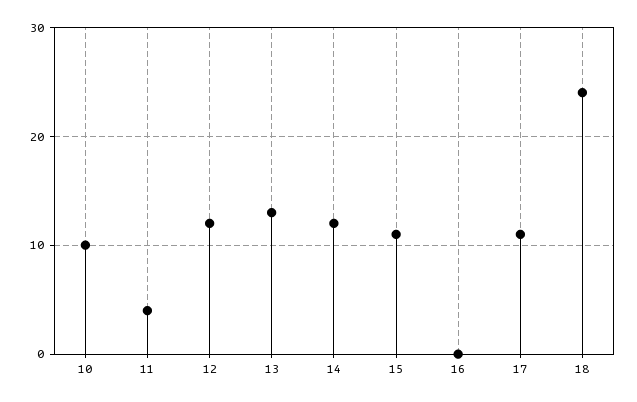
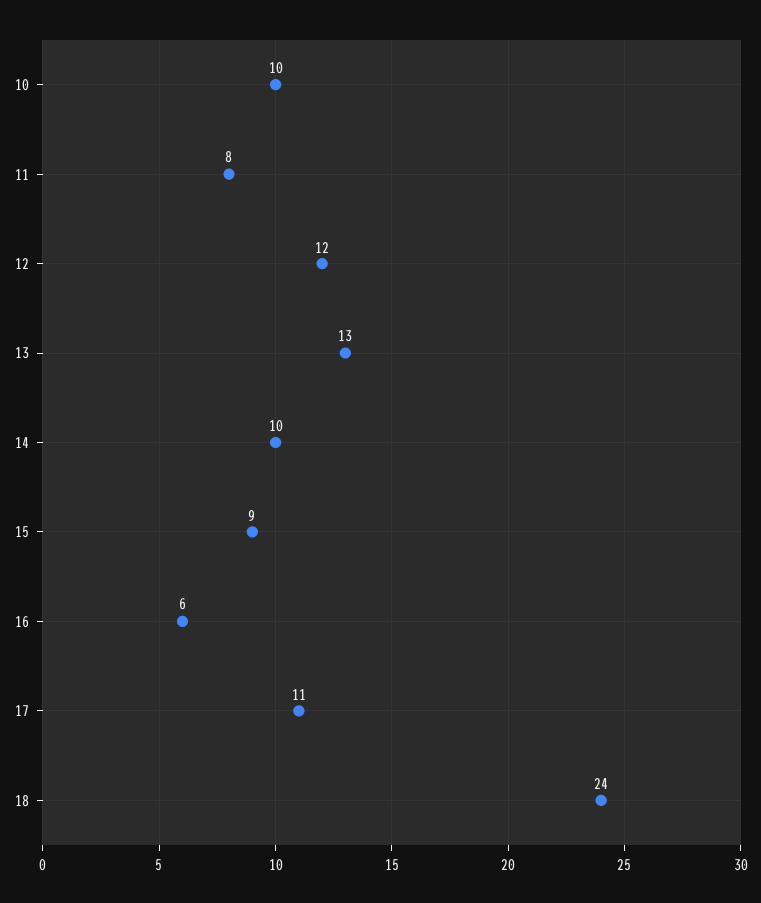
  {
    "10": 10,
-   "11": 4,
+   "11": 8,
    "12": 12,
    "13": 13,
-   "14": 12,
+   "14": 10,
-   "15": 11,
+   "15": 9,
-   "16": 0,
+   "16": 6,
    "17": 11,
    "18": 24
  }

